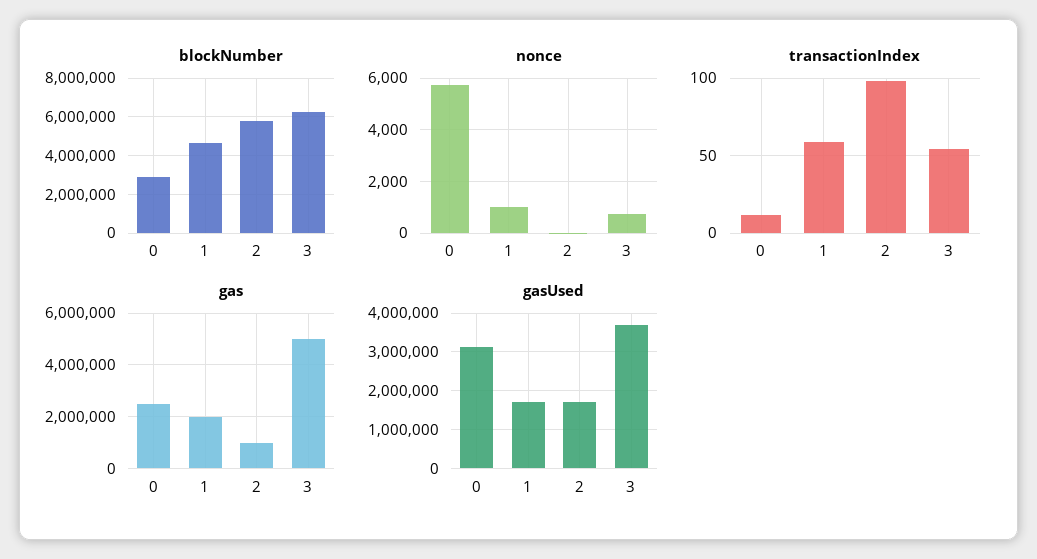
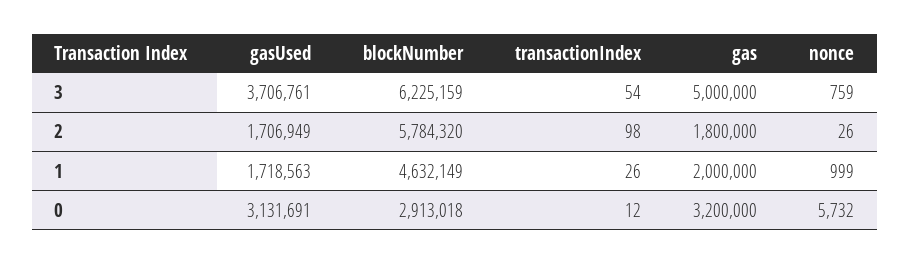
  {
    "blockNumber": {
      "0": 2913018,
      "1": 4632149,
      "2": 5784320,
      "3": 6225159
    },
    "nonce": {
      "0": 5732,
      "1": 999,
      "2": 26,
      "3": 759
    },
    "transactionIndex": {
      "0": 12,
-     "1": 60,
+     "1": 26,
      "2": 98,
      "3": 54
    },
    "gas": {
-     "0": 2500000,
+     "0": 3200000,
      "1": 2000000,
-     "2": 1000000,
+     "2": 1800000,
      "3": 5000000
    },
    "gasUsed": {
      "0": 3131691,
      "1": 1718563,
      "2": 1706949,
      "3": 3706761
    }
  }

